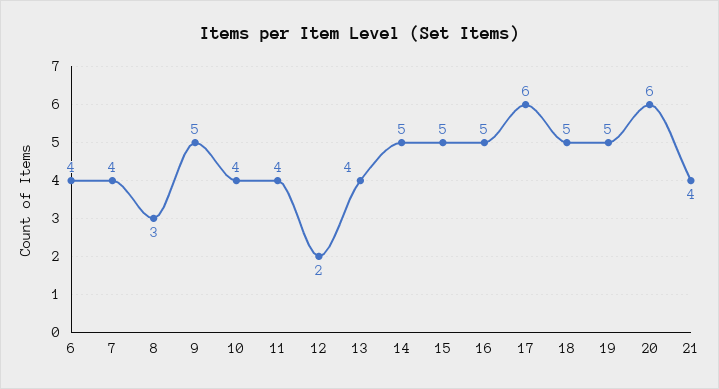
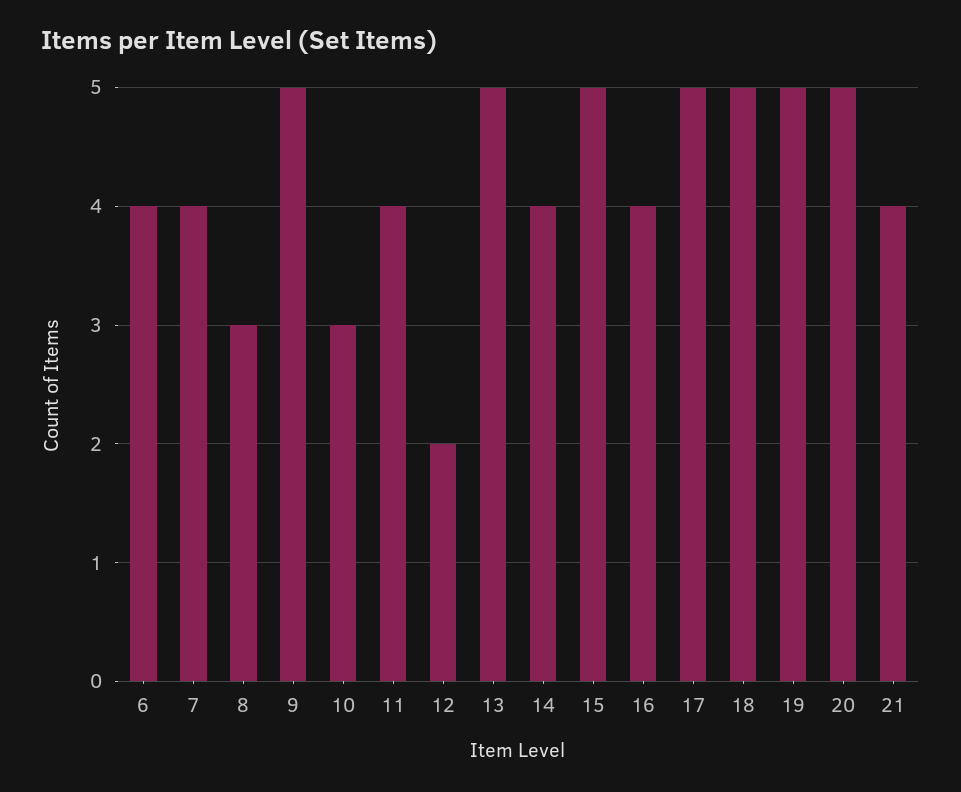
  {
    "6": 4,
    "7": 4,
    "8": 3,
    "9": 5,
-   "10": 4,
+   "10": 3,
    "11": 4,
    "12": 2,
-   "13": 4,
+   "13": 5,
-   "14": 5,
+   "14": 4,
    "15": 5,
-   "16": 5,
+   "16": 4,
-   "17": 6,
+   "17": 5,
    "18": 5,
    "19": 5,
-   "20": 6,
+   "20": 5,
    "21": 4
  }

